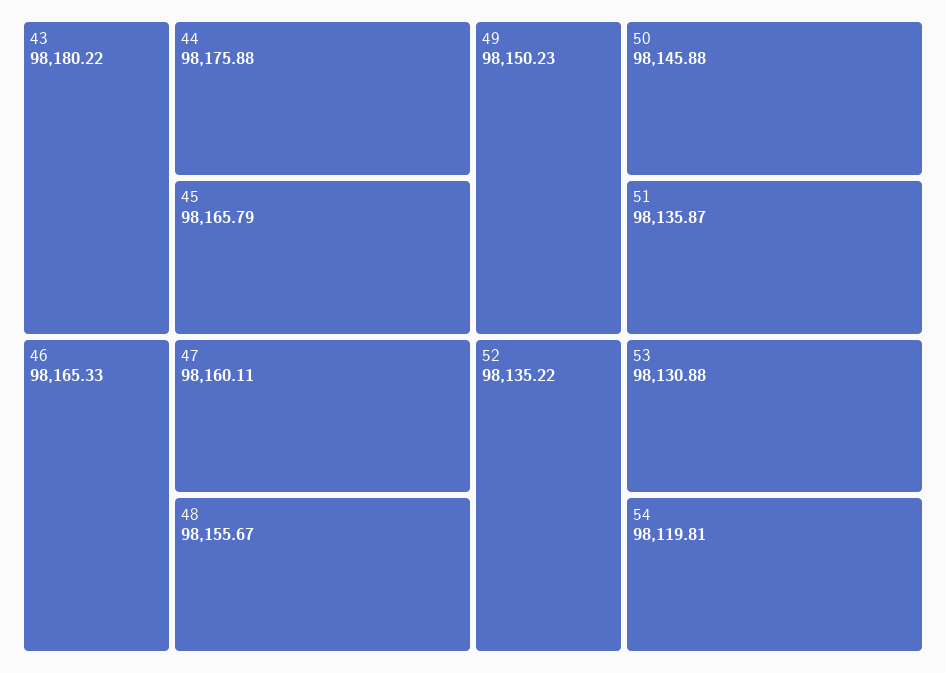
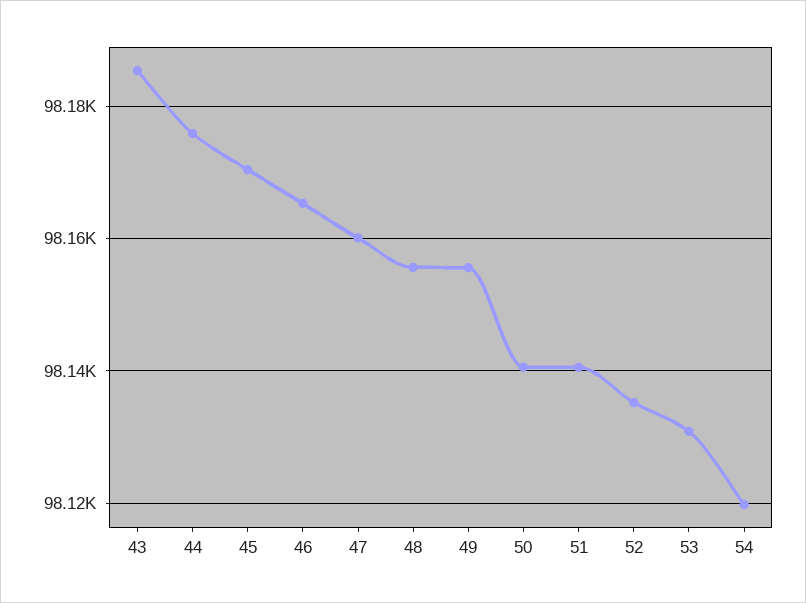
  {
-   "43": 98180.22,
+   "43": 98186,
    "44": 98175.88,
-   "45": 98165.79,
+   "45": 98170,
    "46": 98165.33,
    "47": 98160.11,
    "48": 98155.67,
-   "49": 98150.23,
+   "49": 98156,
-   "50": 98145.88,
+   "50": 98140,
-   "51": 98135.87,
+   "51": 98140,
    "52": 98135.22,
    "53": 98130.88,
    "54": 98119.81
  }

